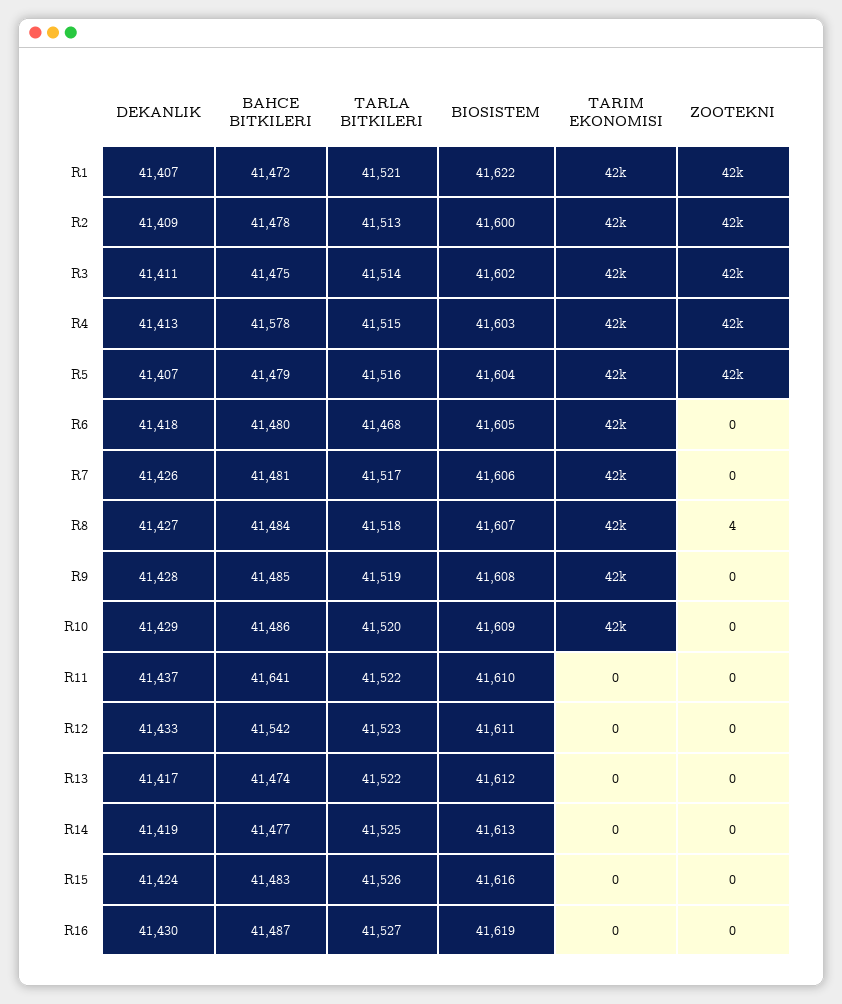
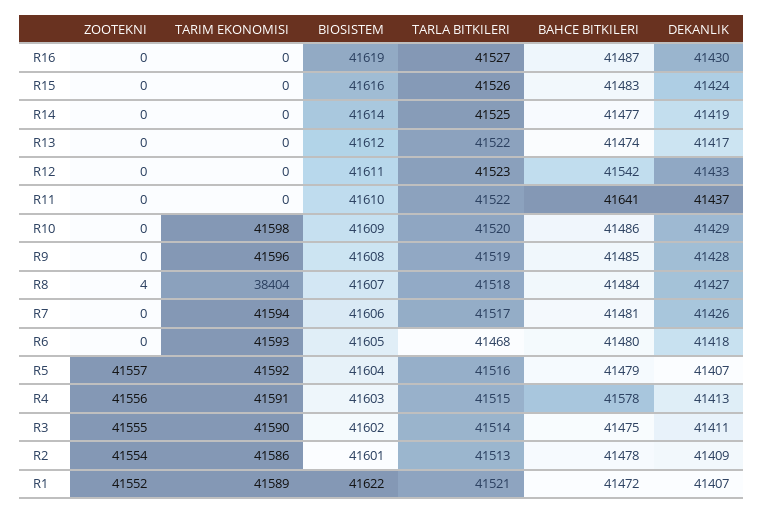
  {
    "DEKANLIK": {
      "R1": 41407,
      "R2": 41409,
      "R3": 41411,
      "R4": 41413,
      "R5": 41407,
      "R6": 41418,
      "R7": 41426,
      "R8": 41427,
      "R9": 41428,
      "R10": 41429,
      "R11": 41437,
      "R12": 41433,
      "R13": 41417,
      "R14": 41419,
      "R15": 41424,
      "R16": 41430
    },
    "BAHCE BITKILERI": {
      "R1": 41472,
      "R2": 41478,
      "R3": 41475,
      "R4": 41578,
      "R5": 41479,
      "R6": 41480,
      "R7": 41481,
      "R8": 41484,
      "R9": 41485,
      "R10": 41486,
      "R11": 41641,
      "R12": 41542,
      "R13": 41474,
      "R14": 41477,
      "R15": 41483,
      "R16": 41487
    },
    "TARLA BITKILERI": {
      "R1": 41521,
      "R2": 41513,
      "R3": 41514,
      "R4": 41515,
      "R5": 41516,
      "R6": 41468,
      "R7": 41517,
      "R8": 41518,
      "R9": 41519,
      "R10": 41520,
      "R11": 41522,
      "R12": 41523,
      "R13": 41522,
      "R14": 41525,
      "R15": 41526,
      "R16": 41527
    },
    "BIOSISTEM": {
      "R1": 41622,
-     "R2": 41600,
+     "R2": 41601,
      "R3": 41602,
      "R4": 41603,
      "R5": 41604,
      "R6": 41605,
      "R7": 41606,
      "R8": 41607,
      "R9": 41608,
      "R10": 41609,
      "R11": 41610,
      "R12": 41611,
      "R13": 41612,
-     "R14": 41613,
+     "R14": 41614,
      "R15": 41616,
      "R16": 41619
    },
    "TARIM EKONOMISI": {
      "R1": 41589,
      "R2": 41586,
      "R3": 41590,
      "R4": 41591,
      "R5": 41592,
      "R6": 41593,
      "R7": 41594,
-     "R8": 42000,
+     "R8": 38404,
      "R9": 41596,
      "R10": 41598,
      "R11": 0,
      "R12": 0,
      "R13": 0,
      "R14": 0,
      "R15": 0,
      "R16": 0
    },
    "ZOOTEKNI": {
      "R1": 41552,
      "R2": 41554,
      "R3": 41555,
      "R4": 41556,
      "R5": 41557,
      "R6": 0,
      "R7": 0,
      "R8": 4,
      "R9": 0,
      "R10": 0,
      "R11": 0,
      "R12": 0,
      "R13": 0,
      "R14": 0,
      "R15": 0,
      "R16": 0
    }
  }

